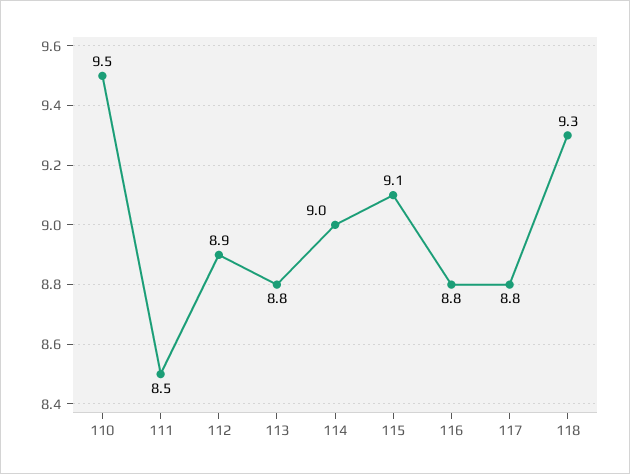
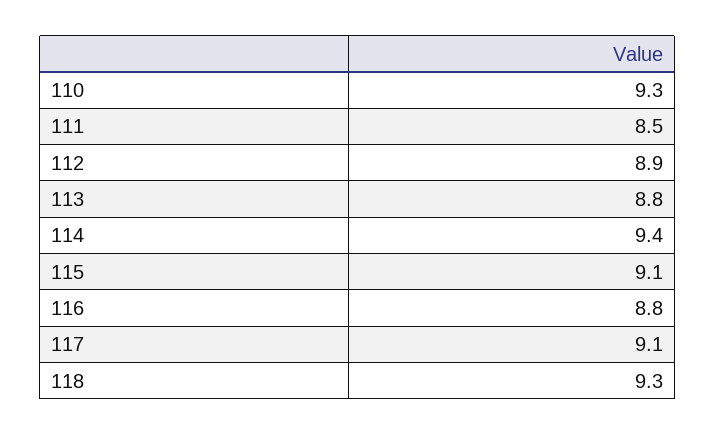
  {
-   "110": 9.5,
+   "110": 9.3,
    "111": 8.5,
    "112": 8.9,
    "113": 8.8,
-   "114": 9,
+   "114": 9.4,
    "115": 9.1,
    "116": 8.8,
-   "117": 8.8,
+   "117": 9.1,
    "118": 9.3
  }

